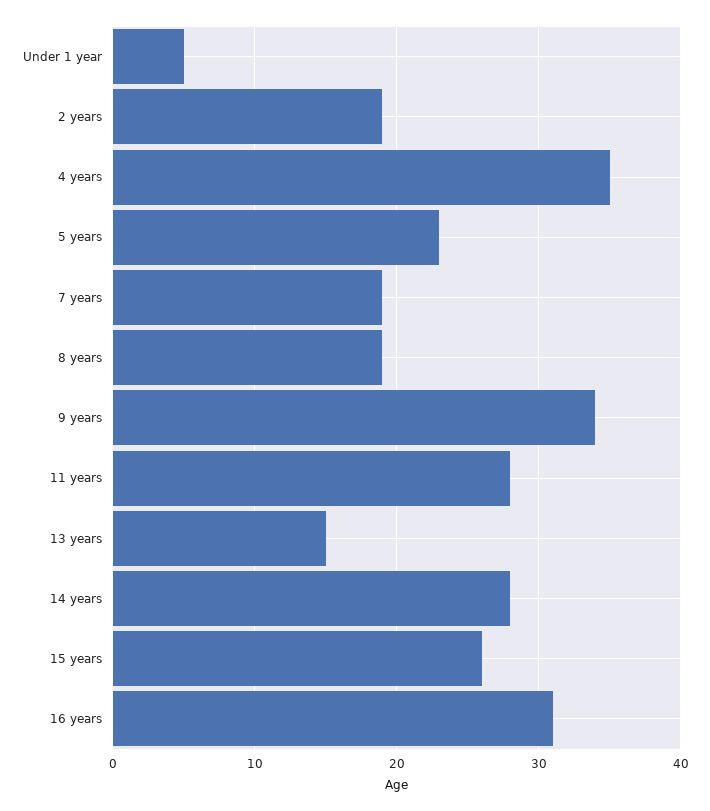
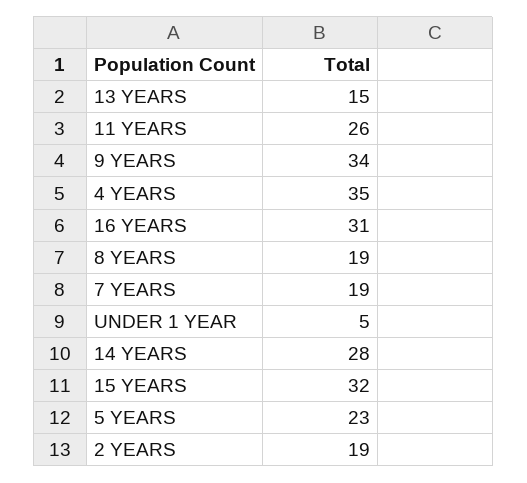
  {
    "Under 1 year": 5,
    "2 years": 19,
    "4 years": 35,
    "5 years": 23,
    "7 years": 19,
    "8 years": 19,
    "9 years": 34,
-   "11 years": 28,
+   "11 years": 26,
    "13 years": 15,
    "14 years": 28,
-   "15 years": 26,
+   "15 years": 32,
    "16 years": 31
  }

